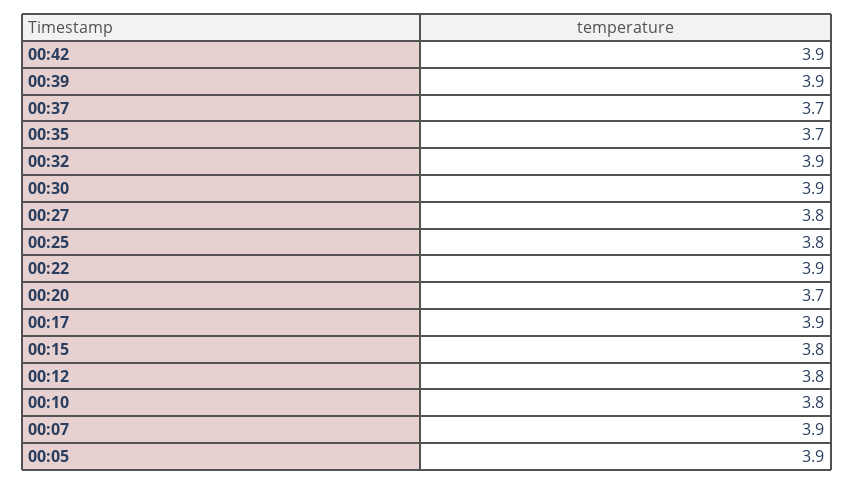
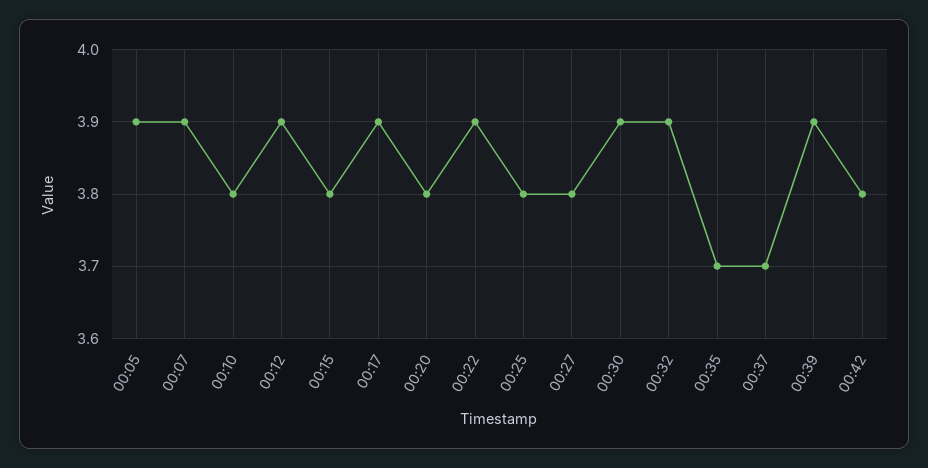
  {
-   "00:42": 3.9,
+   "00:42": 3.8,
    "00:39": 3.9,
    "00:37": 3.7,
    "00:35": 3.7,
    "00:32": 3.9,
    "00:30": 3.9,
    "00:27": 3.8,
    "00:25": 3.8,
    "00:22": 3.9,
-   "00:20": 3.7,
+   "00:20": 3.8,
    "00:17": 3.9,
    "00:15": 3.8,
-   "00:12": 3.8,
+   "00:12": 3.9,
    "00:10": 3.8,
    "00:07": 3.9,
    "00:05": 3.9
  }

